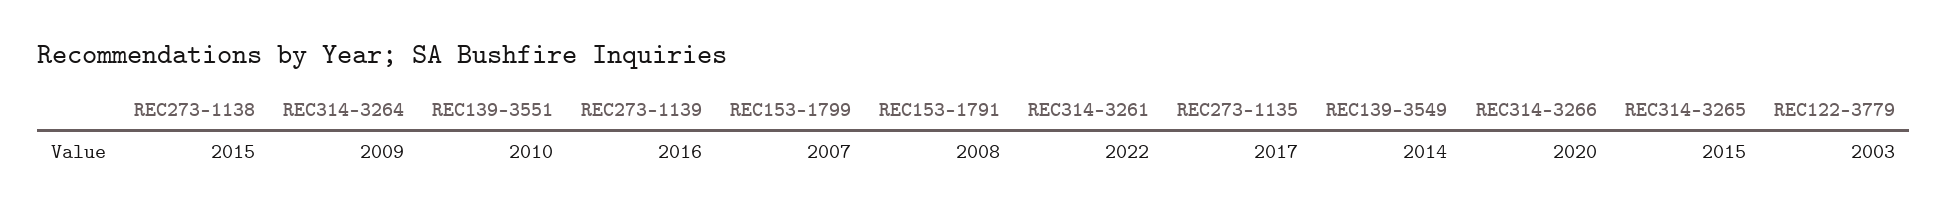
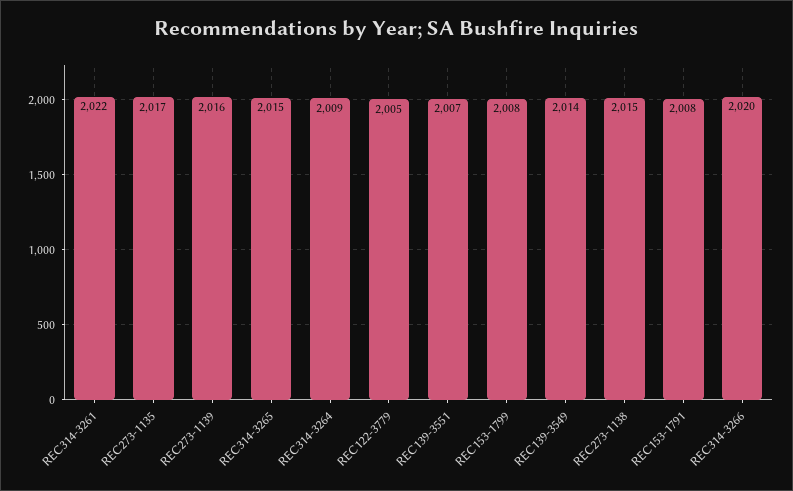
  {
    "REC273-1138": 2015,
    "REC314-3264": 2009,
-   "REC139-3551": 2010,
+   "REC139-3551": 2007,
    "REC273-1139": 2016,
-   "REC153-1799": 2007,
+   "REC153-1799": 2008,
    "REC153-1791": 2008,
    "REC314-3261": 2022,
    "REC273-1135": 2017,
    "REC139-3549": 2014,
    "REC314-3266": 2020,
    "REC314-3265": 2015,
-   "REC122-3779": 2003
+   "REC122-3779": 2005
  }

